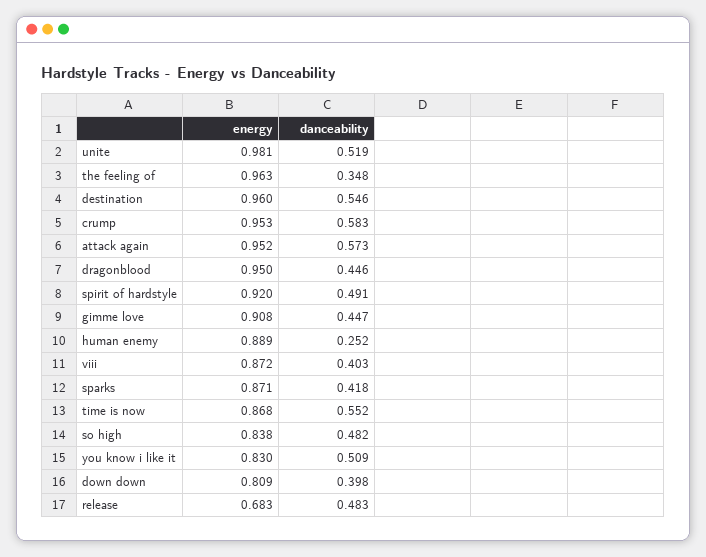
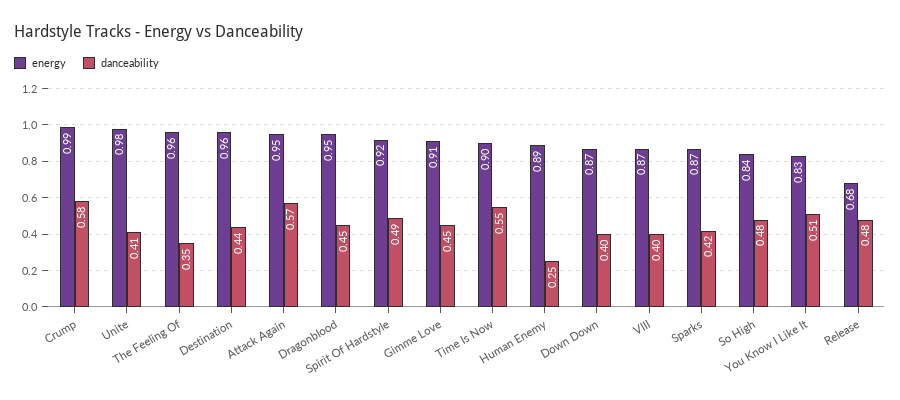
  {
    "energy": {
      "unite": 0.981,
      "the feeling of": 0.963,
      "destination": 0.96,
-     "crump": 0.953,
+     "crump": 0.99,
      "attack again": 0.952,
      "dragonblood": 0.95,
      "spirit of hardstyle": 0.92,
      "gimme love": 0.908,
      "human enemy": 0.889,
      "viii": 0.872,
      "sparks": 0.871,
-     "time is now": 0.868,
+     "time is now": 0.9,
      "so high": 0.838,
      "you know i like it": 0.83,
-     "down down": 0.809,
+     "down down": 0.87,
      "release": 0.683
    },
    "danceability": {
-     "unite": 0.519,
+     "unite": 0.41,
      "the feeling of": 0.348,
-     "destination": 0.546,
+     "destination": 0.44,
      "crump": 0.583,
      "attack again": 0.573,
      "dragonblood": 0.446,
      "spirit of hardstyle": 0.491,
      "gimme love": 0.447,
      "human enemy": 0.252,
      "viii": 0.403,
      "sparks": 0.418,
      "time is now": 0.552,
      "so high": 0.482,
      "you know i like it": 0.509,
      "down down": 0.398,
      "release": 0.483
    }
  }

